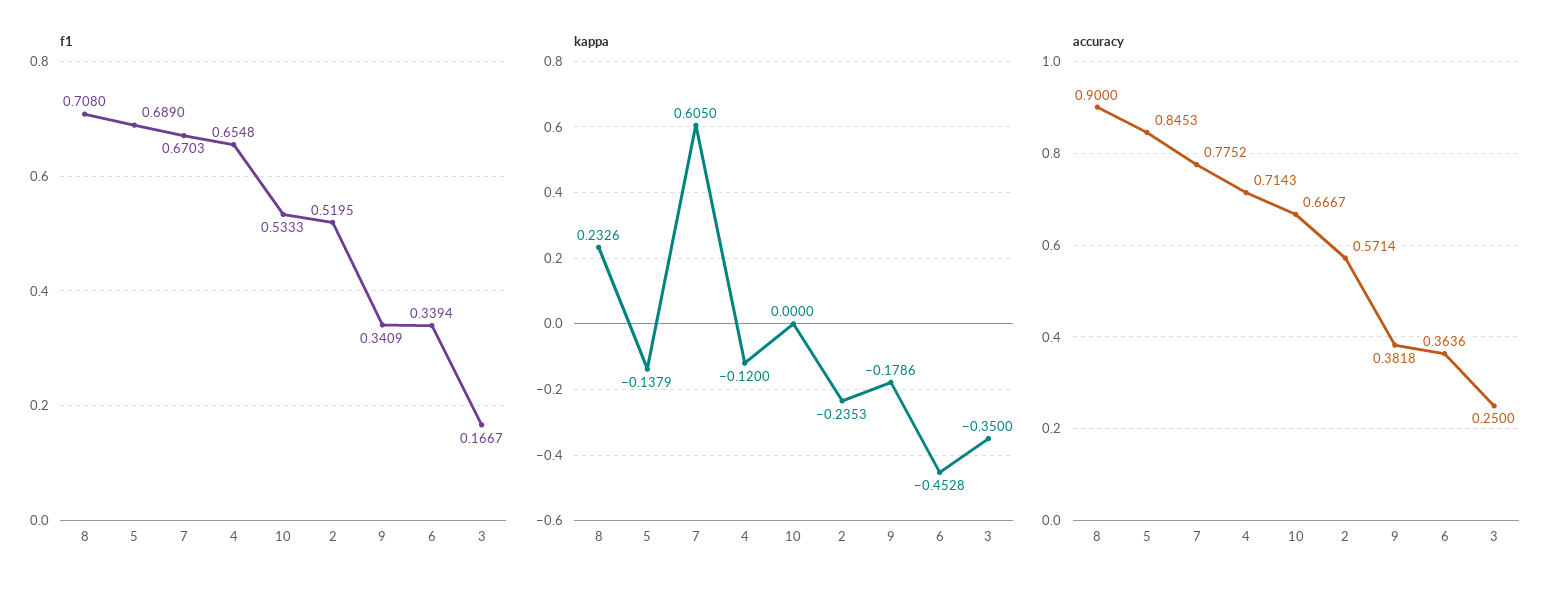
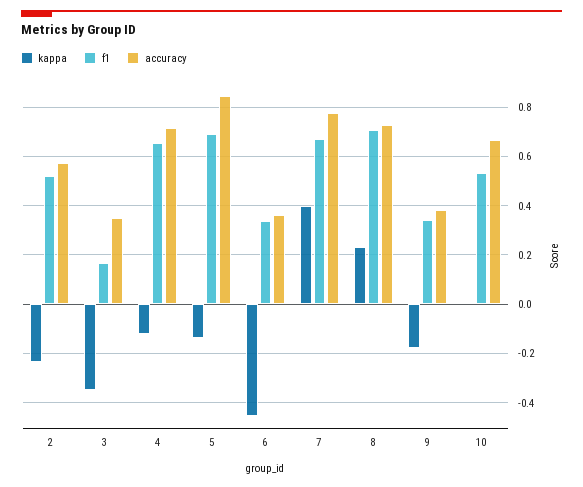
  {
    "f1": {
      "8": 0.708,
      "5": 0.689,
      "7": 0.6703,
      "4": 0.6548,
      "10": 0.5333,
      "2": 0.5195,
      "9": 0.3409,
      "6": 0.3394,
      "3": 0.1667
    },
    "kappa": {
      "8": 0.2326,
      "5": -0.1379,
-     "7": 0.605,
+     "7": 0.4,
      "4": -0.12,
      "10": 0,
      "2": -0.2353,
      "9": -0.1786,
      "6": -0.4528,
      "3": -0.35
    },
    "accuracy": {
-     "8": 0.9,
+     "8": 0.725,
      "5": 0.8453,
      "7": 0.7752,
      "4": 0.7143,
      "10": 0.6667,
      "2": 0.5714,
      "9": 0.3818,
      "6": 0.3636,
-     "3": 0.25
+     "3": 0.35
    }
  }

